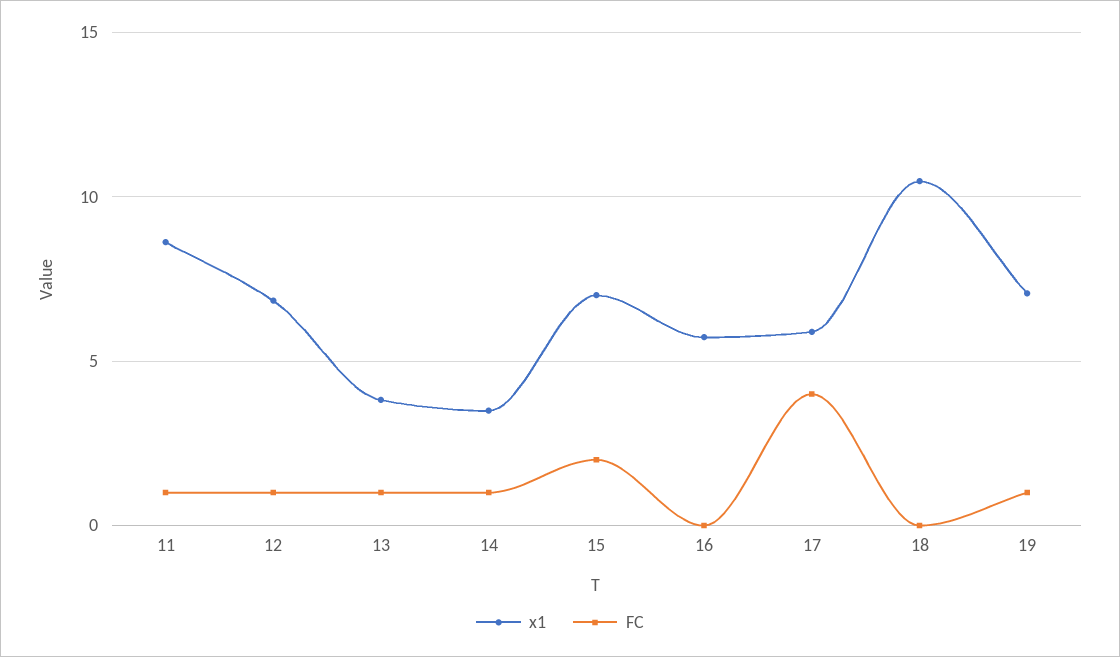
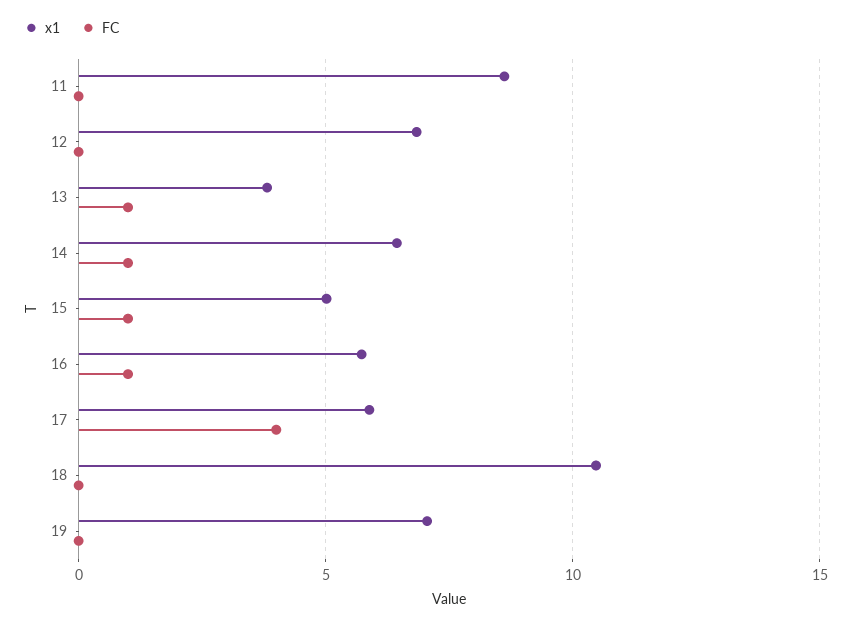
  {
    "x1": {
      "11": 8.5,
      "12": 7,
      "13": 4,
-     "14": 3.5,
+     "14": 6.5,
-     "15": 7,
+     "15": 5,
      "16": 5.5,
      "17": 6,
      "18": 10.5,
      "19": 7
    },
    "FC": {
-     "11": 1,
+     "11": 0,
-     "12": 1,
+     "12": 0,
      "13": 1,
      "14": 1,
-     "15": 2,
+     "15": 1,
-     "16": 0,
+     "16": 1,
      "17": 4,
      "18": 0,
-     "19": 1
+     "19": 0
    }
  }

